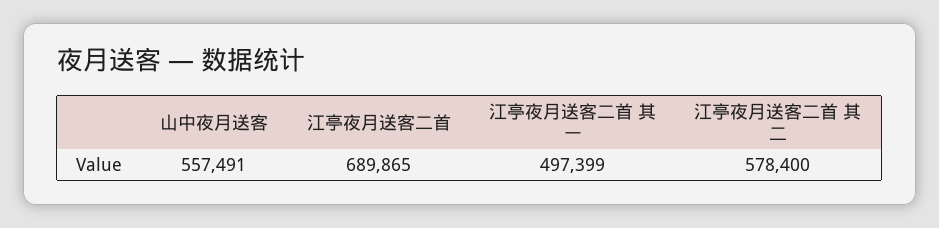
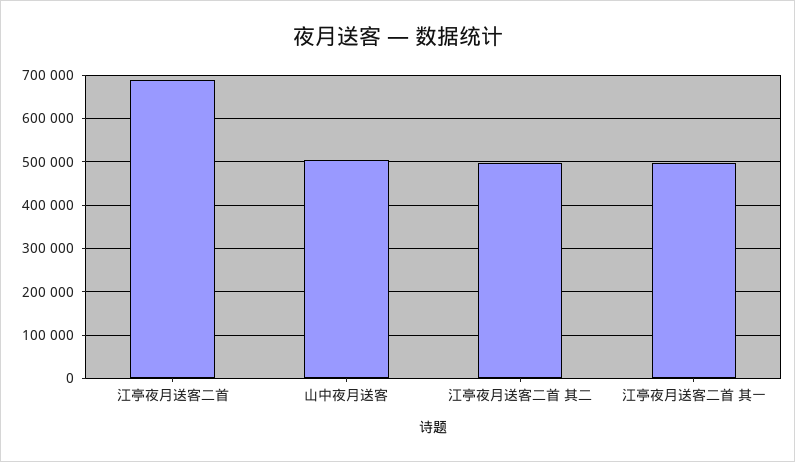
  {
-   "山中夜月送客": 557491,
+   "山中夜月送客": 500000,
    "江亭夜月送客二首": 689865,
    "江亭夜月送客二首 其一": 497399,
-   "江亭夜月送客二首 其二": 578400
+   "江亭夜月送客二首 其二": 500000
  }

